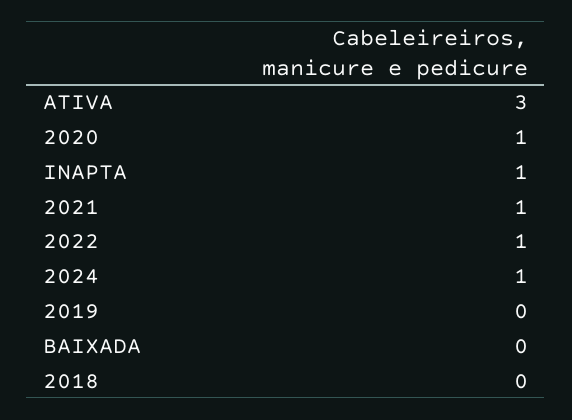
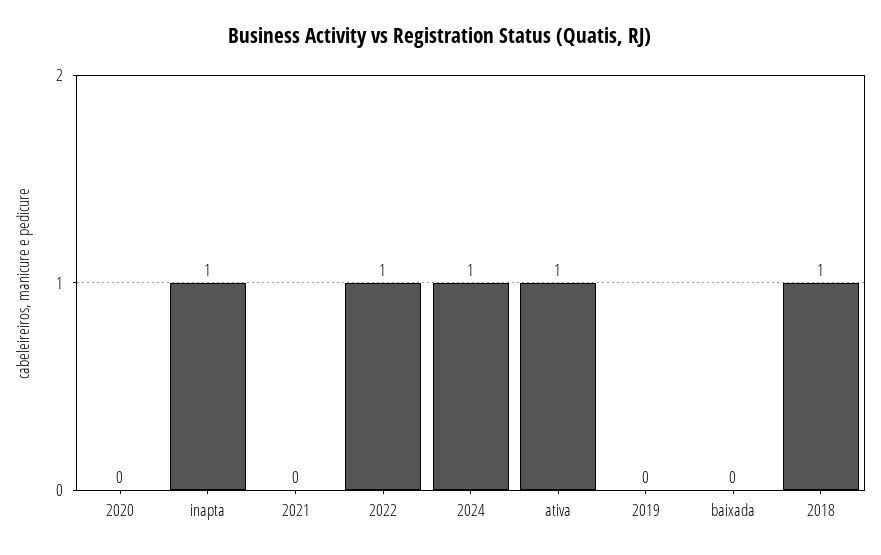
  {
-   "ATIVA": 3,
+   "ATIVA": 1,
-   "2020": 1,
+   "2020": 0,
    "INAPTA": 1,
-   "2021": 1,
+   "2021": 0,
    "2022": 1,
    "2024": 1,
    "2019": 0,
    "BAIXADA": 0,
-   "2018": 0
+   "2018": 1
  }

